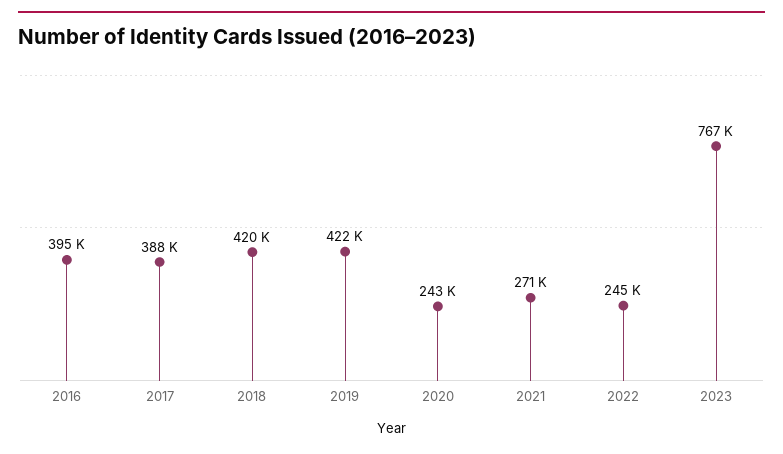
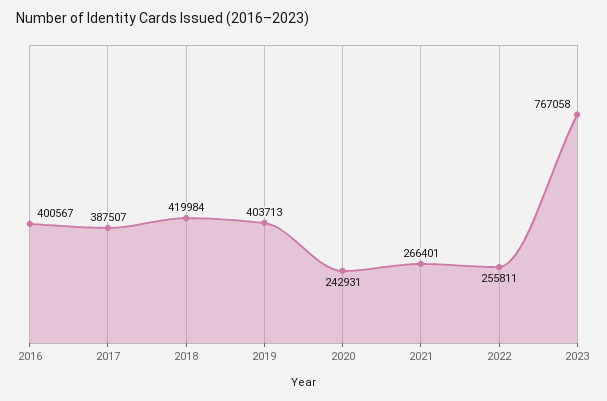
  {
-   "2016": 395000,
+   "2016": 400567,
    "2017": 387507,
    "2018": 419984,
-   "2019": 422000,
+   "2019": 403713,
    "2020": 242931,
-   "2021": 271000,
+   "2021": 266401,
-   "2022": 245000,
+   "2022": 255811,
    "2023": 767058
  }

